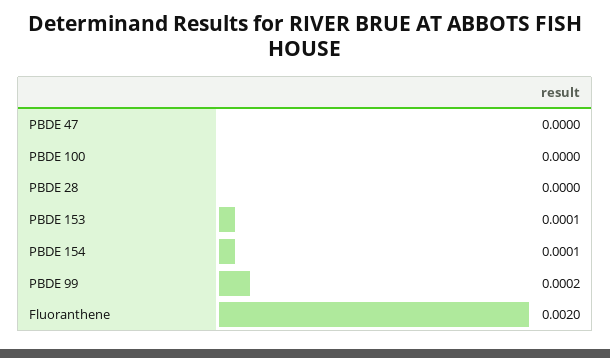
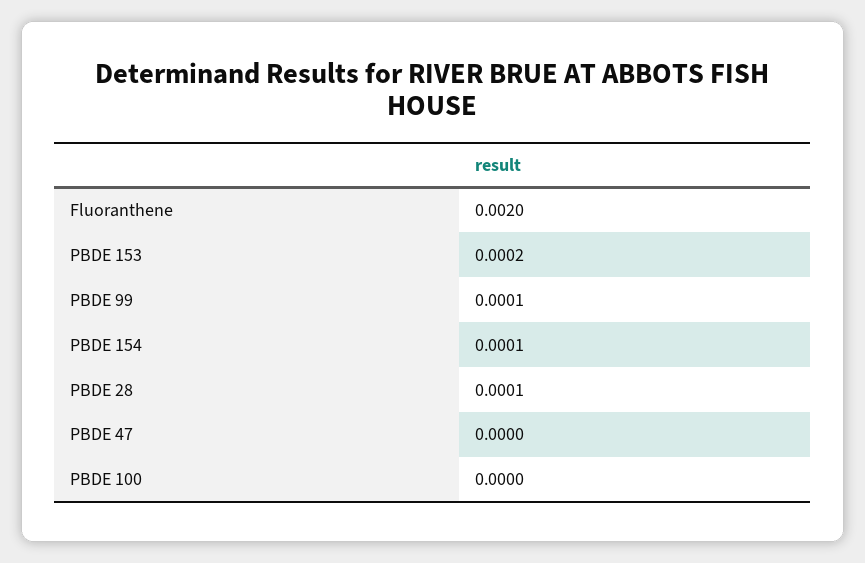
  {
    "PBDE 47": 0,
    "PBDE 100": 0,
-   "PBDE 28": 0,
+   "PBDE 28": 0.0001,
-   "PBDE 153": 0.0001,
+   "PBDE 153": 0.0002,
    "PBDE 154": 0.0001,
-   "PBDE 99": 0.0002,
+   "PBDE 99": 0.0001,
    "Fluoranthene": 0.002
  }

